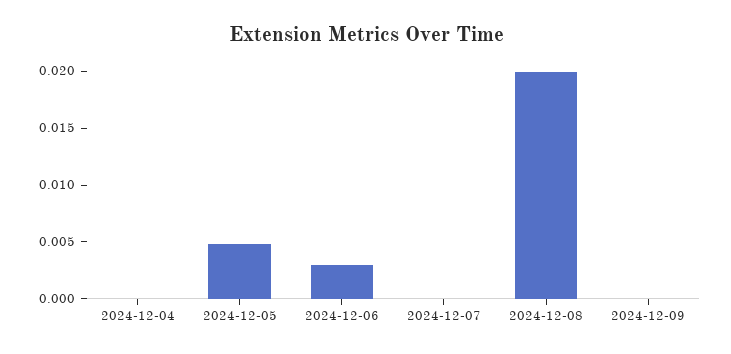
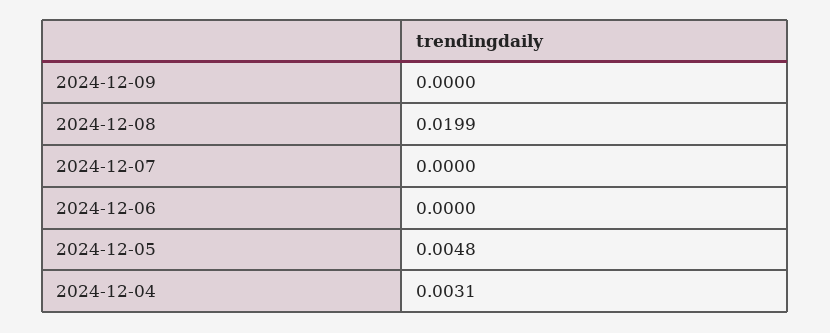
  {
-   "2024-12-04": 0,
+   "2024-12-04": 0.0031,
    "2024-12-05": 0.0048,
-   "2024-12-06": 0.003,
+   "2024-12-06": 0,
    "2024-12-07": 0,
    "2024-12-08": 0.0199,
    "2024-12-09": 0
  }

